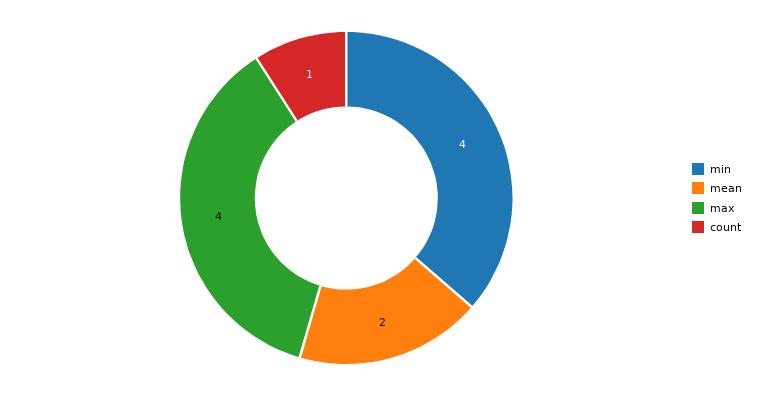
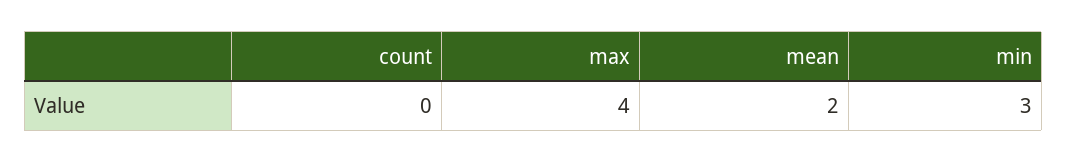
  {
-   "min": 4,
+   "min": 3,
    "mean": 2,
    "max": 4,
-   "count": 1
+   "count": 0
  }

